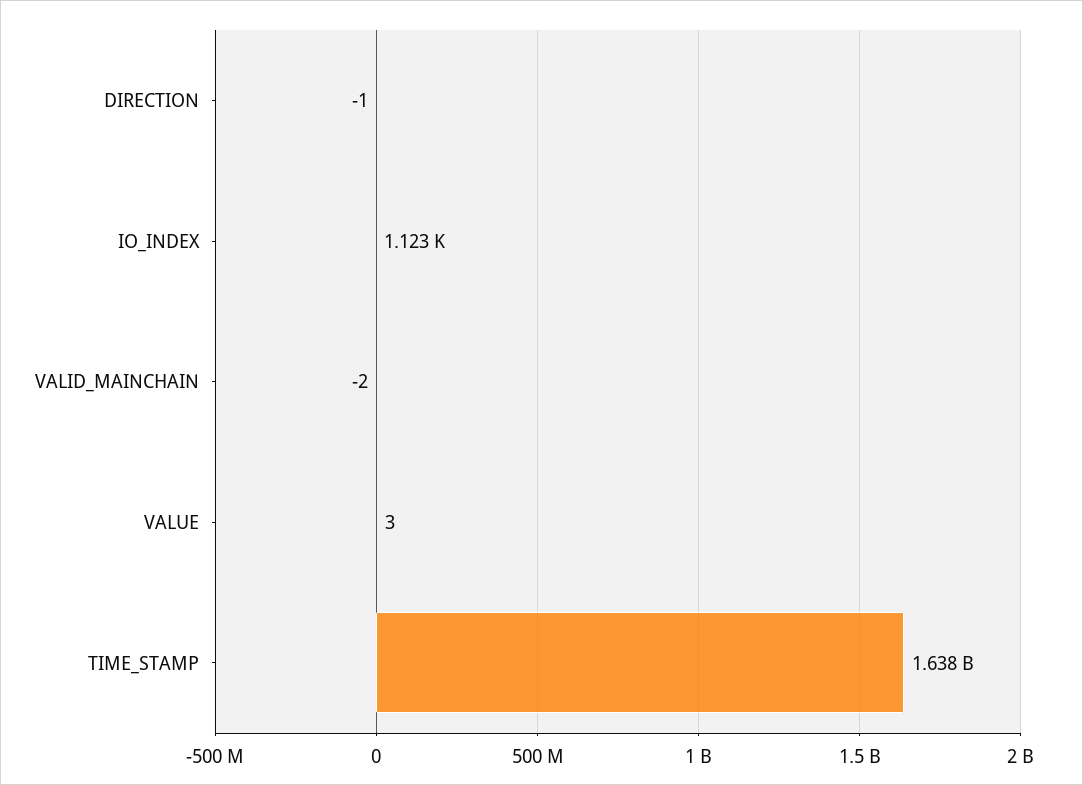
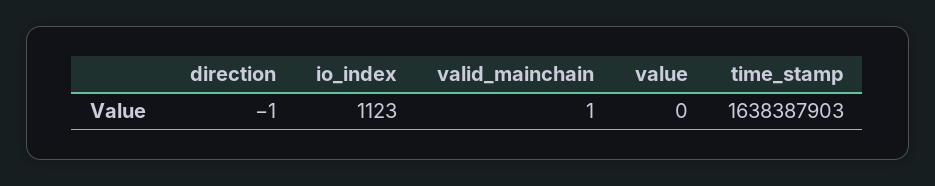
  {
    "DIRECTION": -1,
    "IO_INDEX": 1123,
-   "VALID_MAINCHAIN": -2,
+   "VALID_MAINCHAIN": 1,
-   "VALUE": 3,
+   "VALUE": 0,
    "TIME_STAMP": 1638387903
  }

